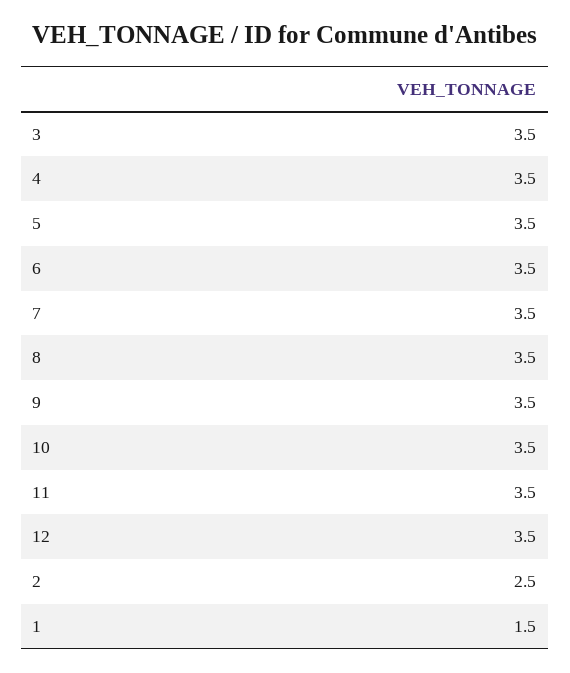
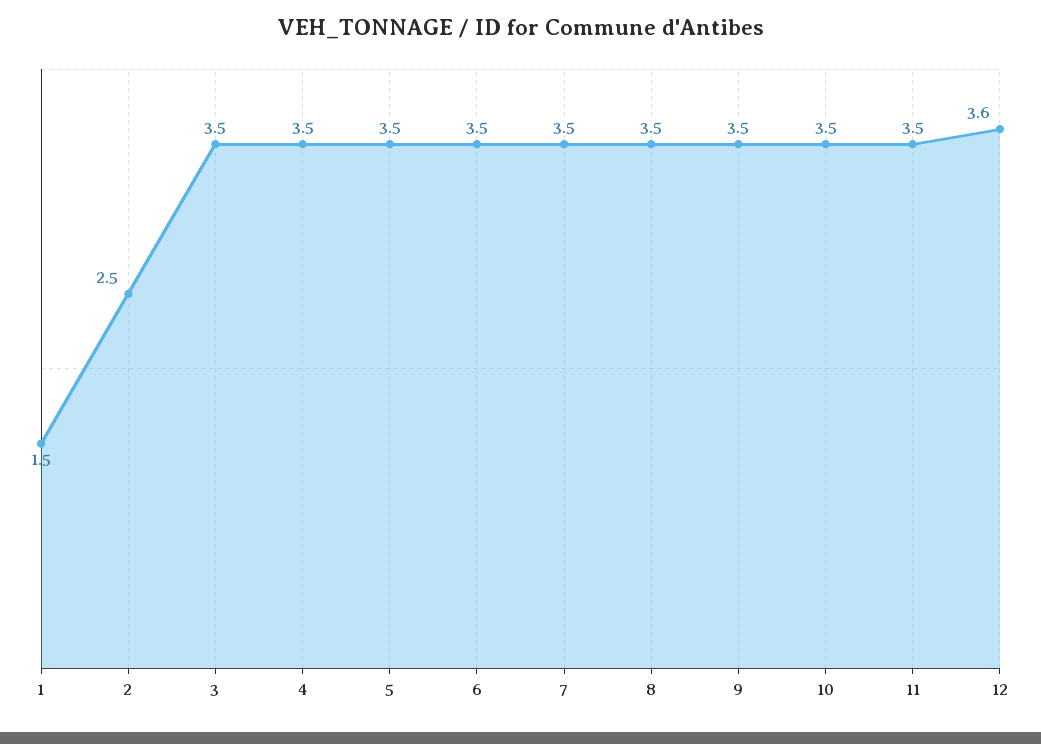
  {
    "3": 3.5,
    "4": 3.5,
    "5": 3.5,
    "6": 3.5,
    "7": 3.5,
    "8": 3.5,
    "9": 3.5,
    "10": 3.5,
    "11": 3.5,
-   "12": 3.5,
+   "12": 3.6,
    "2": 2.5,
    "1": 1.5
  }

